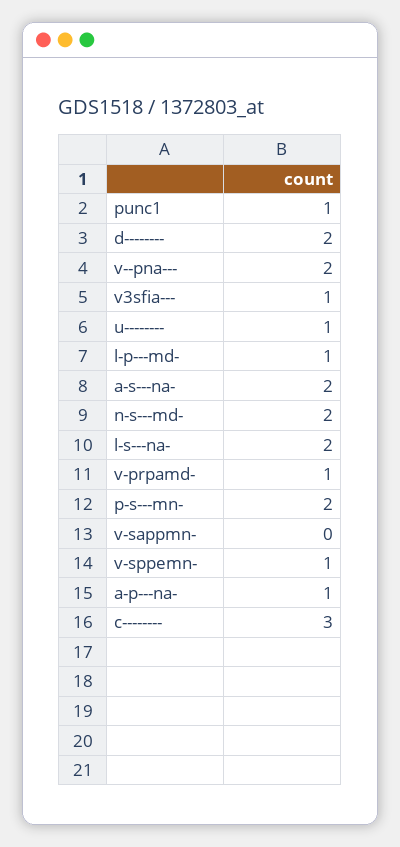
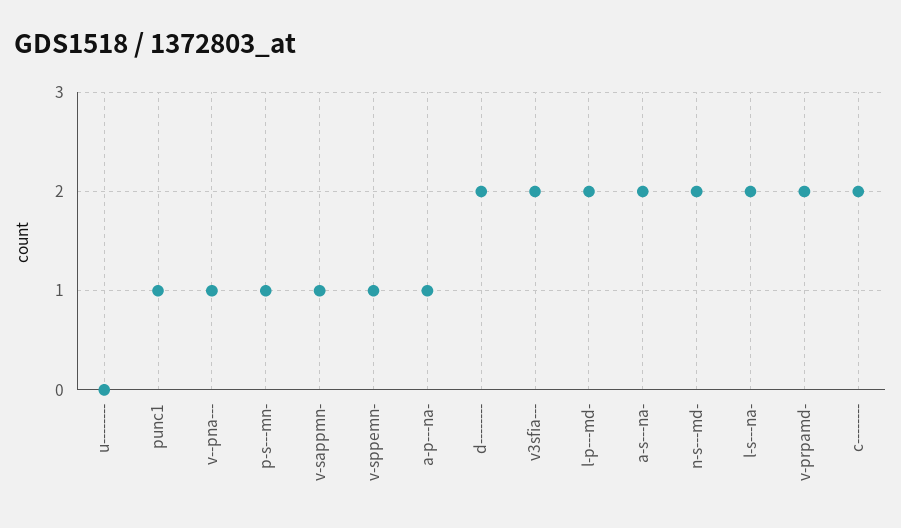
  {
    "punc1": 1,
    "d--------": 2,
-   "v--pna---": 2,
+   "v--pna---": 1,
-   "v3sfia---": 1,
+   "v3sfia---": 2,
-   "u--------": 1,
+   "u--------": 0,
-   "l-p---md-": 1,
+   "l-p---md-": 2,
    "a-s---na-": 2,
    "n-s---md-": 2,
    "l-s---na-": 2,
-   "v-prpamd-": 1,
+   "v-prpamd-": 2,
-   "p-s---mn-": 2,
+   "p-s---mn-": 1,
-   "v-sappmn-": 0,
+   "v-sappmn-": 1,
    "v-sppemn-": 1,
    "a-p---na-": 1,
-   "c--------": 3
+   "c--------": 2
  }

